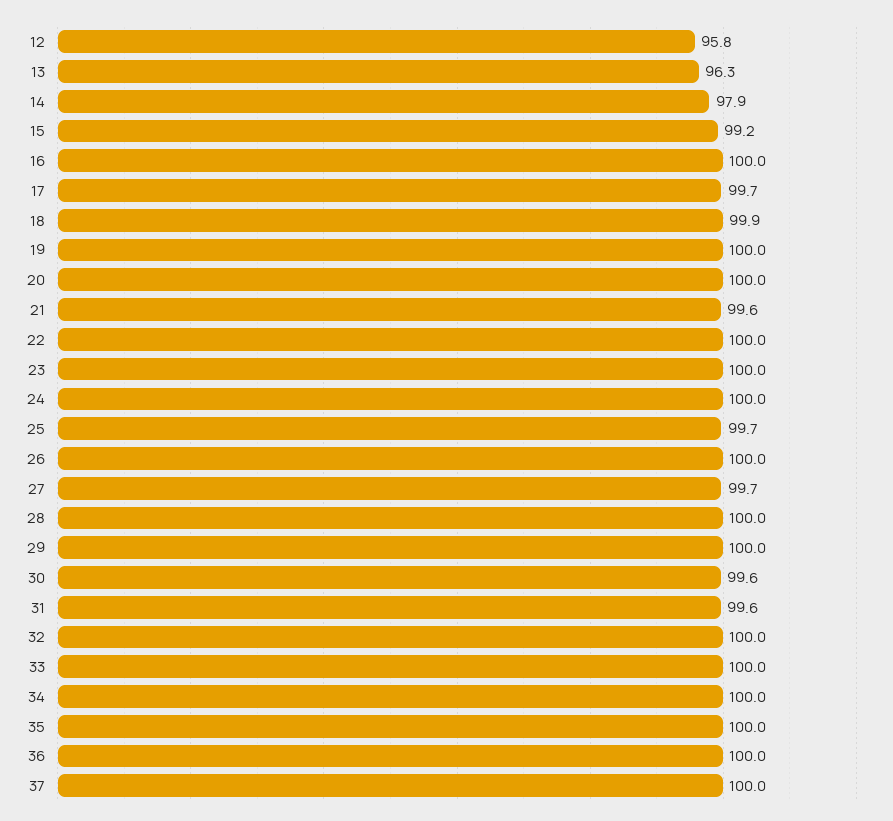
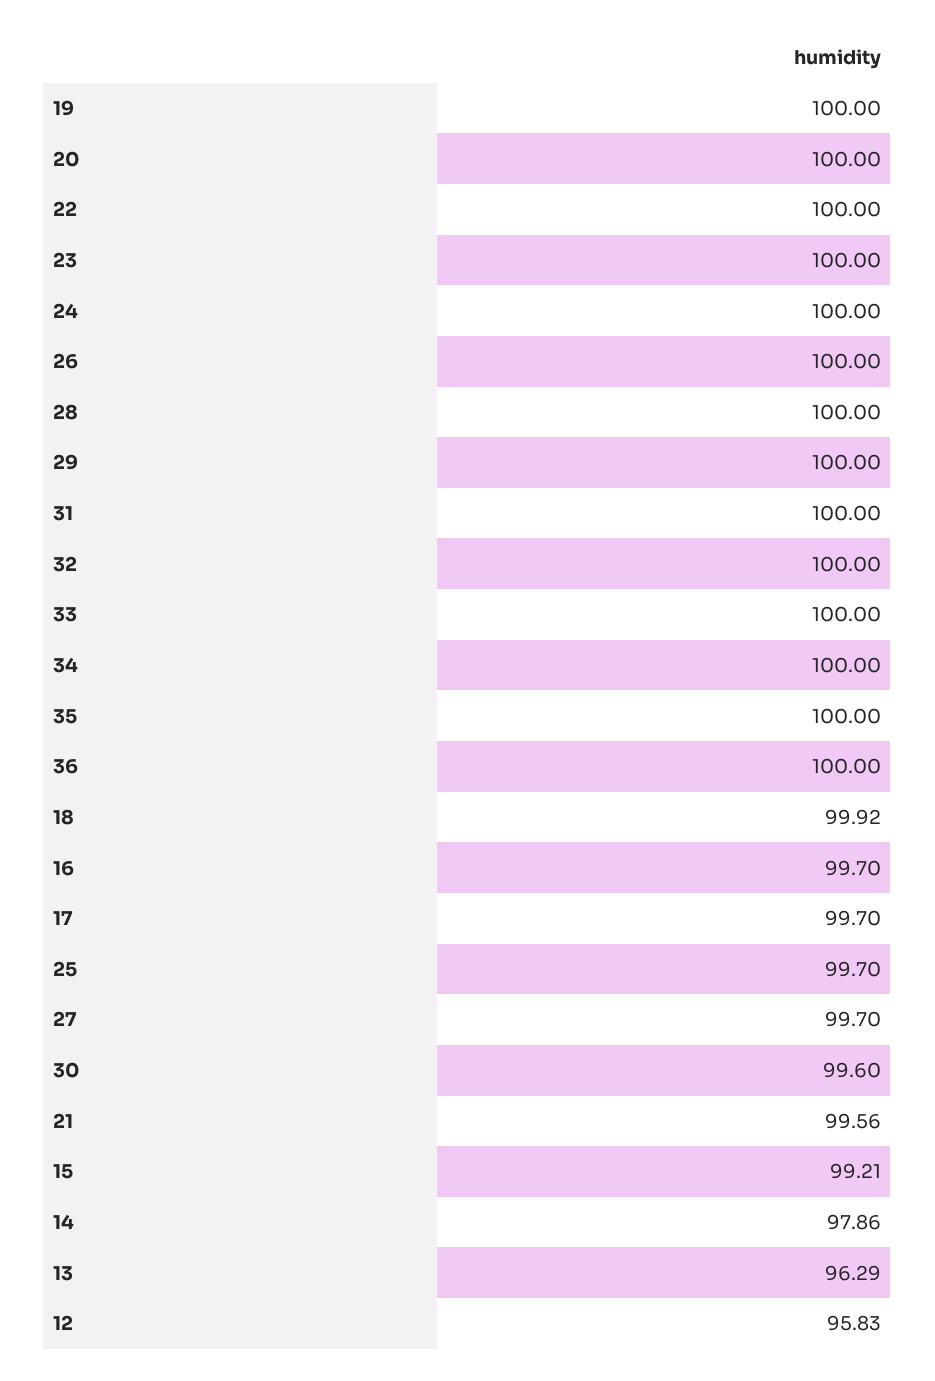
  {
    "12": 95.83,
    "13": 96.29,
    "14": 97.86,
    "15": 99.21,
-   "16": 100,
+   "16": 99.7,
    "17": 99.7,
    "18": 99.92,
    "19": 100,
    "20": 100,
    "21": 99.56,
    "22": 100,
    "23": 100,
    "24": 100,
    "25": 99.7,
    "26": 100,
    "27": 99.7,
    "28": 100,
    "29": 100,
    "30": 99.6,
-   "31": 99.6,
+   "31": 100,
    "32": 100,
    "33": 100,
    "34": 100,
    "35": 100,
-   "36": 100,
+   "36": 100
-   "37": 100
  }

